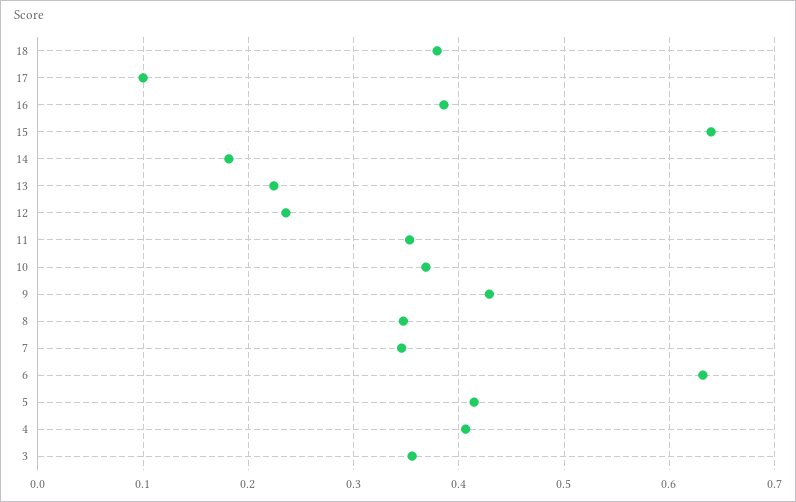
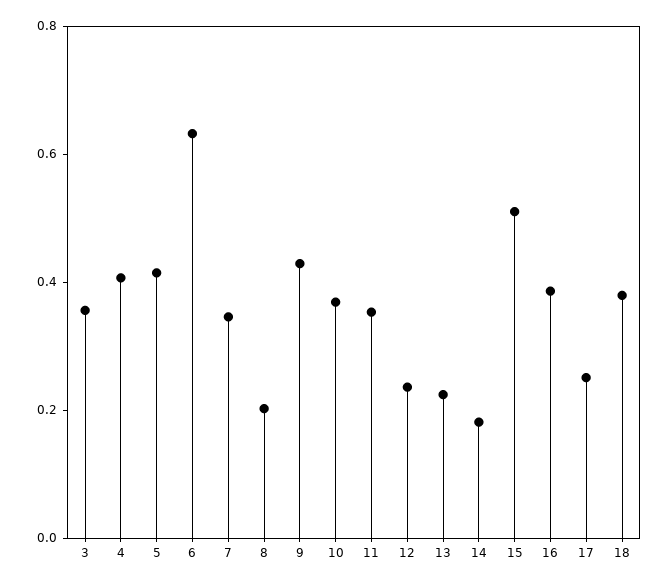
  {
    "18": 0.38,
-   "17": 0.1,
+   "17": 0.25,
    "16": 0.39,
-   "15": 0.64,
+   "15": 0.5,
    "14": 0.18,
    "13": 0.22,
    "12": 0.24,
    "11": 0.35,
    "10": 0.37,
    "9": 0.43,
-   "8": 0.35,
+   "8": 0.2,
    "7": 0.35,
    "6": 0.63,
    "5": 0.41,
    "4": 0.41,
    "3": 0.36
  }

